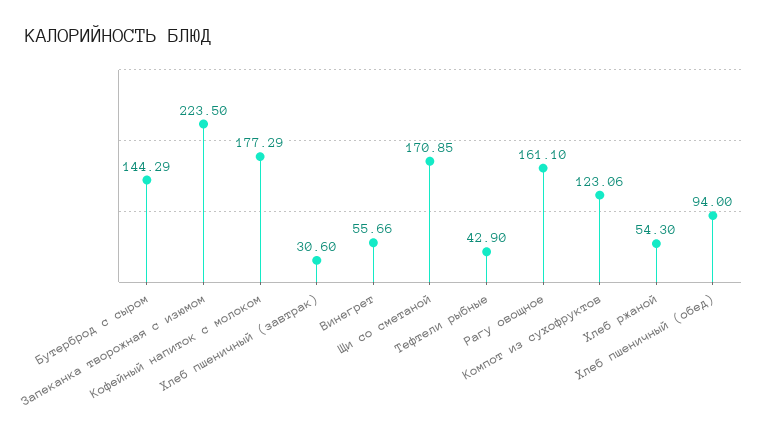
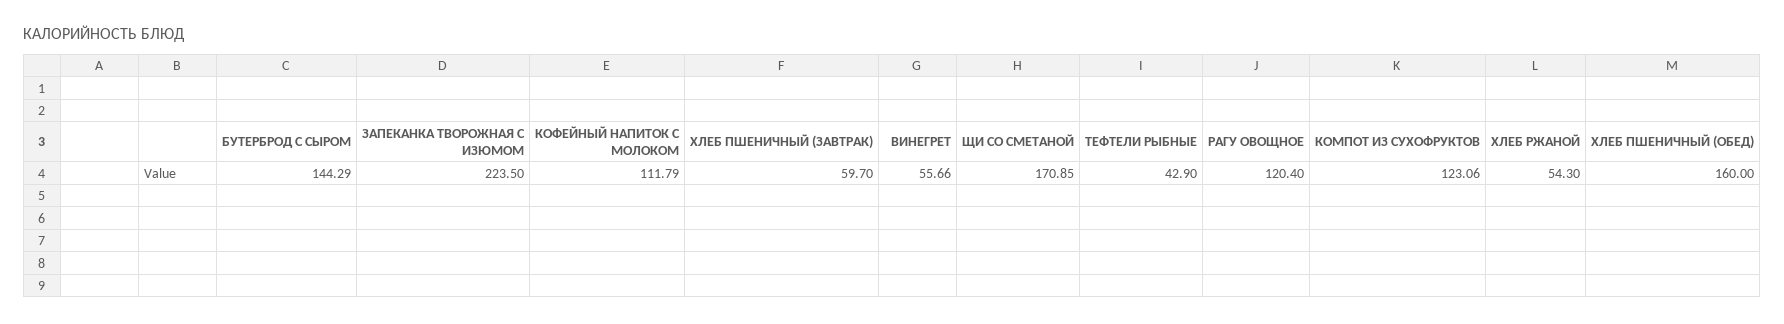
  {
    "Бутерброд с сыром": 144.29,
    "Запеканка творожная с изюмом": 223.5,
-   "Кофейный напиток с молоком": 177.29,
+   "Кофейный напиток с молоком": 111.79,
-   "Хлеб пшеничный (завтрак)": 30.6,
+   "Хлеб пшеничный (завтрак)": 59.7,
    "Винегрет": 55.66,
    "Щи со сметаной": 170.85,
    "Тефтели рыбные": 42.9,
-   "Рагу овощное": 161.1,
+   "Рагу овощное": 120.4,
    "Компот из сухофруктов": 123.06,
    "Хлеб ржаной": 54.3,
-   "Хлеб пшеничный (обед)": 94
+   "Хлеб пшеничный (обед)": 160
  }

